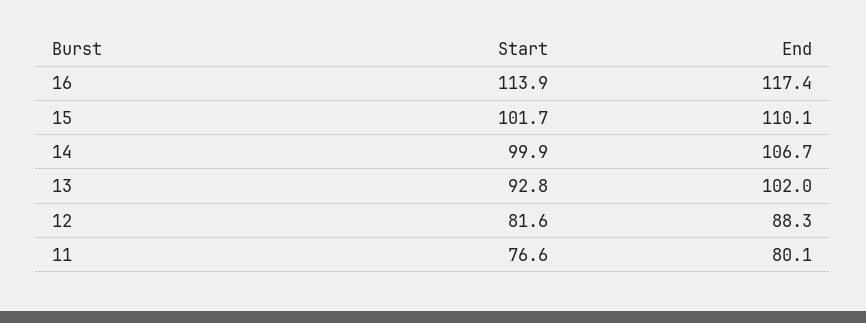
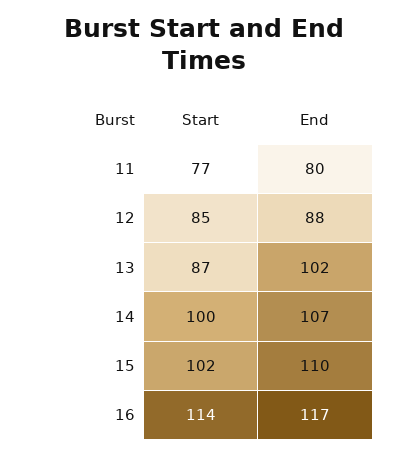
  {
    "Start": {
      "16": 113.9,
      "15": 101.7,
      "14": 99.9,
-     "13": 92.8,
+     "13": 87,
-     "12": 81.6,
+     "12": 85,
      "11": 76.6
    },
    "End": {
      "16": 117.4,
      "15": 110.1,
      "14": 106.7,
      "13": 102,
      "12": 88.3,
      "11": 80.1
    }
  }

